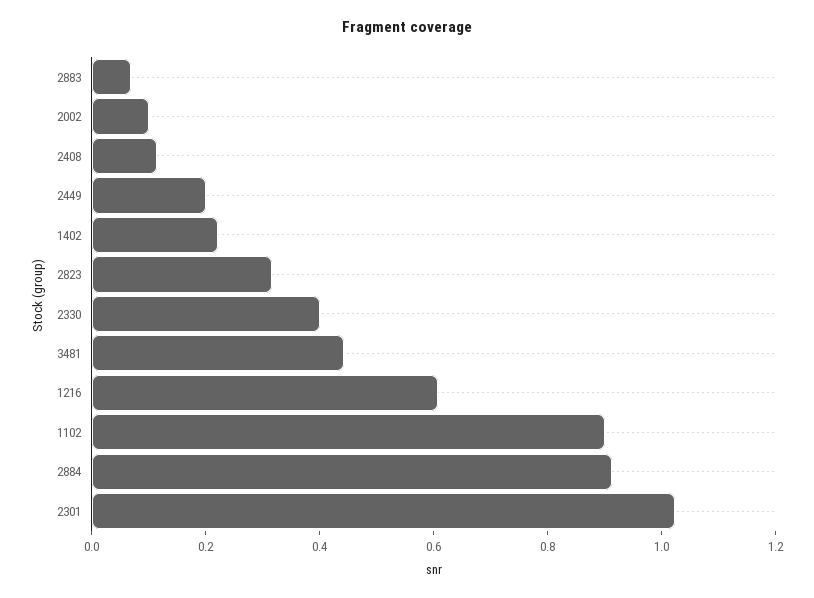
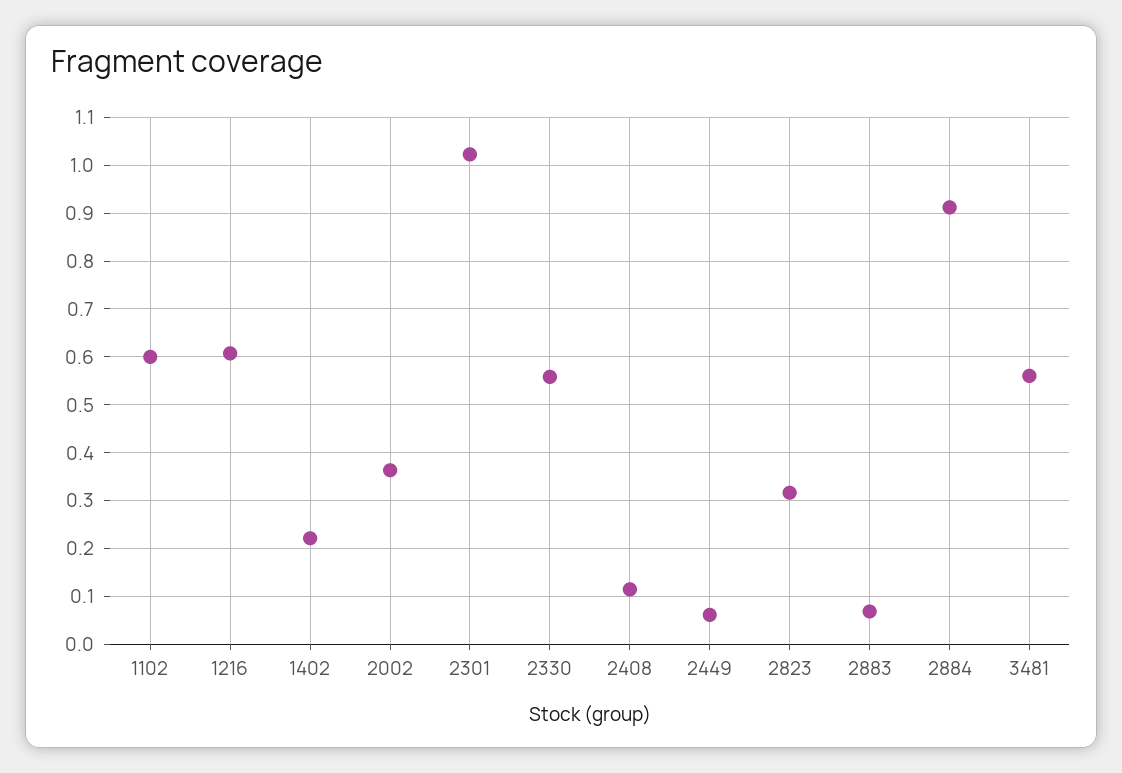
  {
    "2883": 0.06,
-   "2002": 0.1,
+   "2002": 0.36,
    "2408": 0.12,
-   "2449": 0.2,
+   "2449": 0.06,
    "1402": 0.22,
    "2823": 0.32,
-   "2330": 0.4,
+   "2330": 0.56,
-   "3481": 0.45,
+   "3481": 0.56,
    "1216": 0.6,
-   "1102": 0.9,
+   "1102": 0.6,
    "2884": 0.92,
    "2301": 1.02
  }

